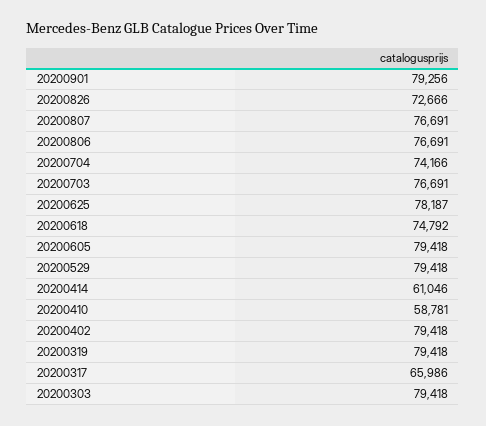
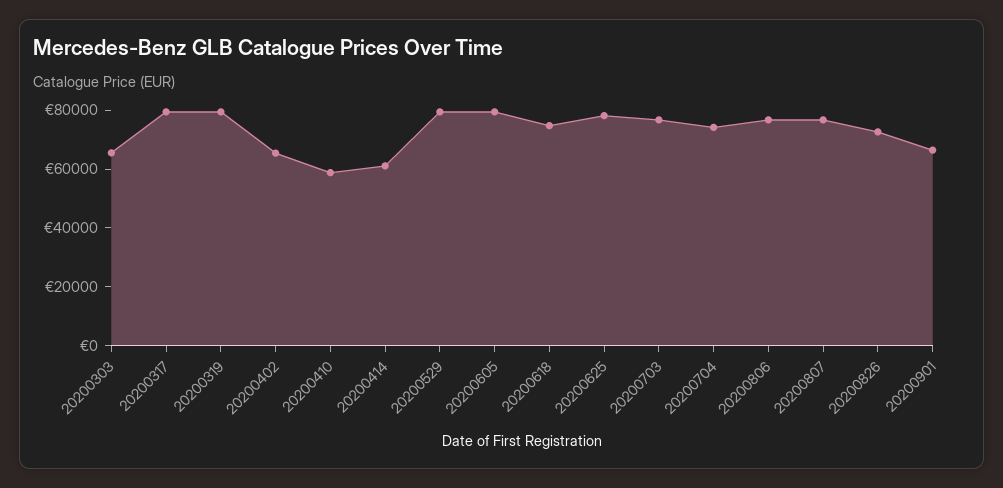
  {
-   "20200901": 79256,
+   "20200901": 65000,
    "20200826": 72666,
    "20200807": 76691,
    "20200806": 76691,
    "20200704": 74166,
    "20200703": 76691,
    "20200625": 78187,
    "20200618": 74792,
    "20200605": 79418,
    "20200529": 79418,
    "20200414": 61046,
    "20200410": 58781,
-   "20200402": 79418,
+   "20200402": 65000,
    "20200319": 79418,
-   "20200317": 65986,
+   "20200317": 80000,
-   "20200303": 79418
+   "20200303": 65000
  }

